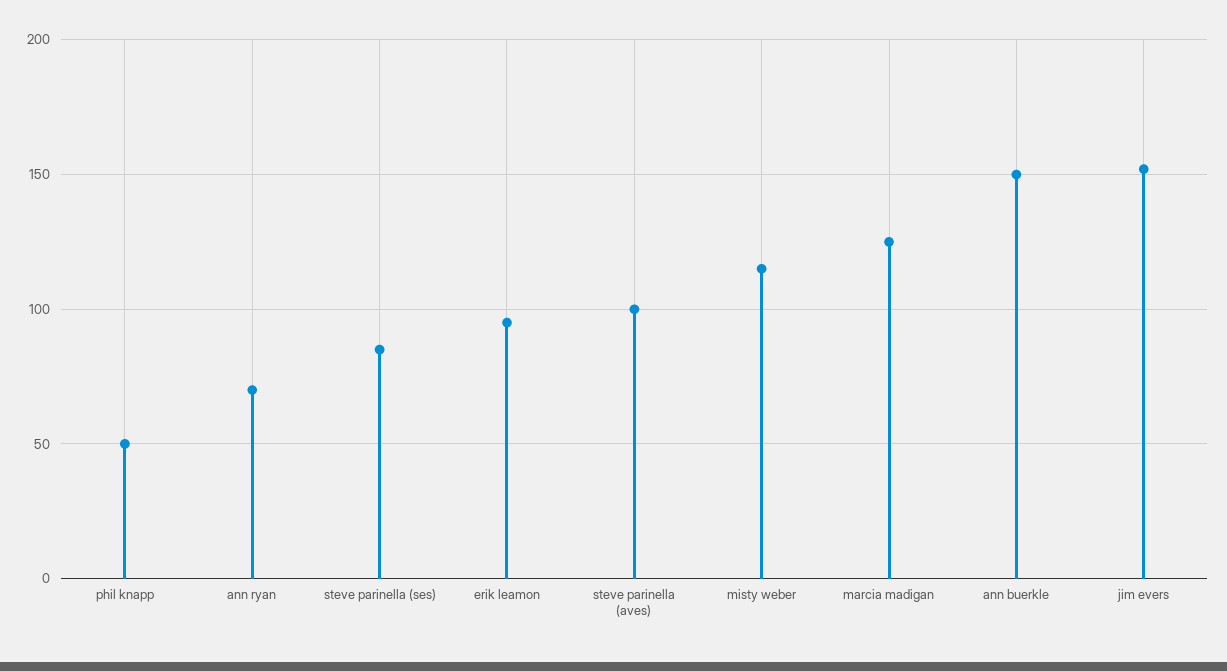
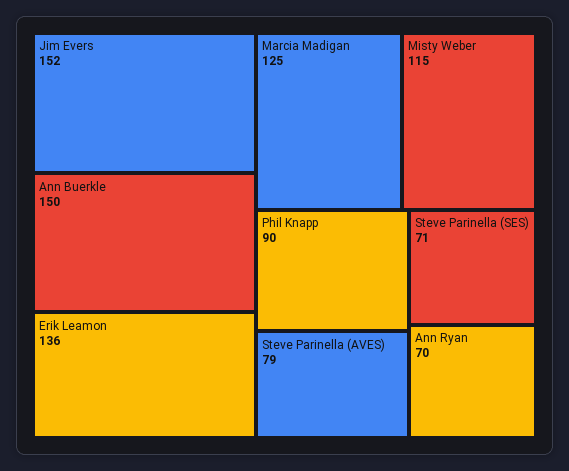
  {
-   "phil knapp": 50,
+   "phil knapp": 90,
    "ann ryan": 70,
-   "steve parinella (ses)": 85,
+   "steve parinella (ses)": 71,
-   "erik leamon": 95,
+   "erik leamon": 136,
-   "steve parinella (aves)": 100,
+   "steve parinella (aves)": 79,
    "misty weber": 115,
    "marcia madigan": 125,
    "ann buerkle": 150,
    "jim evers": 152
  }

